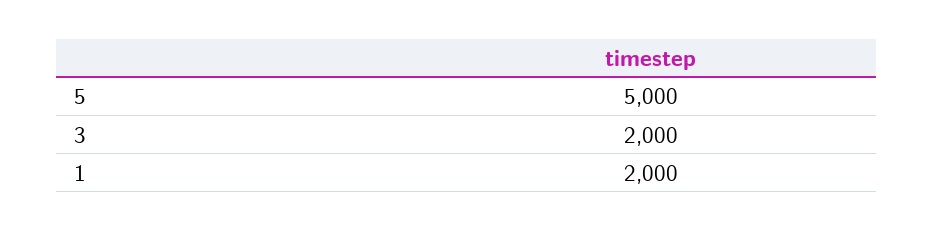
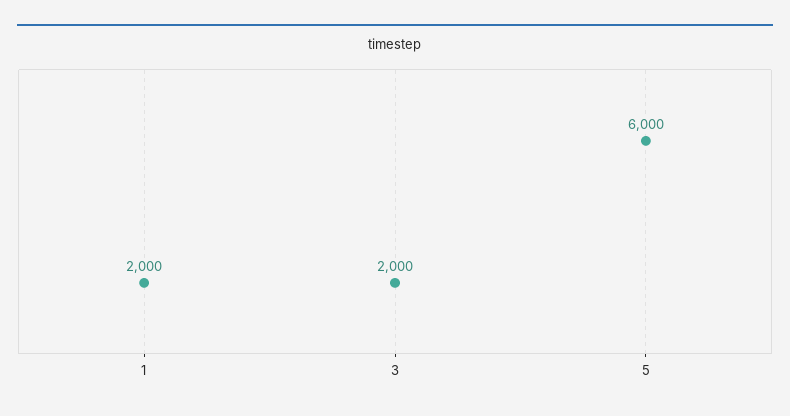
  {
-   "5": 5000,
+   "5": 6000,
    "3": 2000,
    "1": 2000
  }

